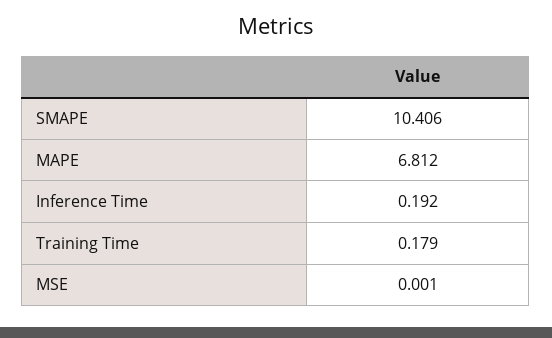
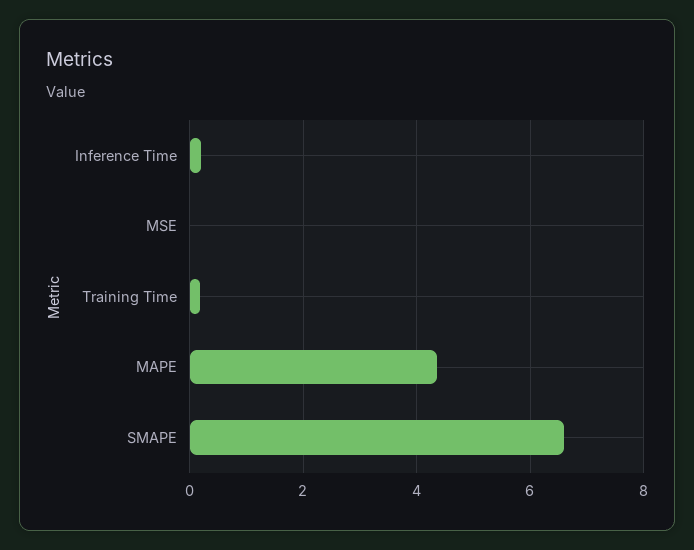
  {
-   "SMAPE": 10.406,
+   "SMAPE": 6.6,
-   "MAPE": 6.812,
+   "MAPE": 4.4,
    "Inference Time": 0.192,
    "Training Time": 0.179,
    "MSE": 0.001
  }

